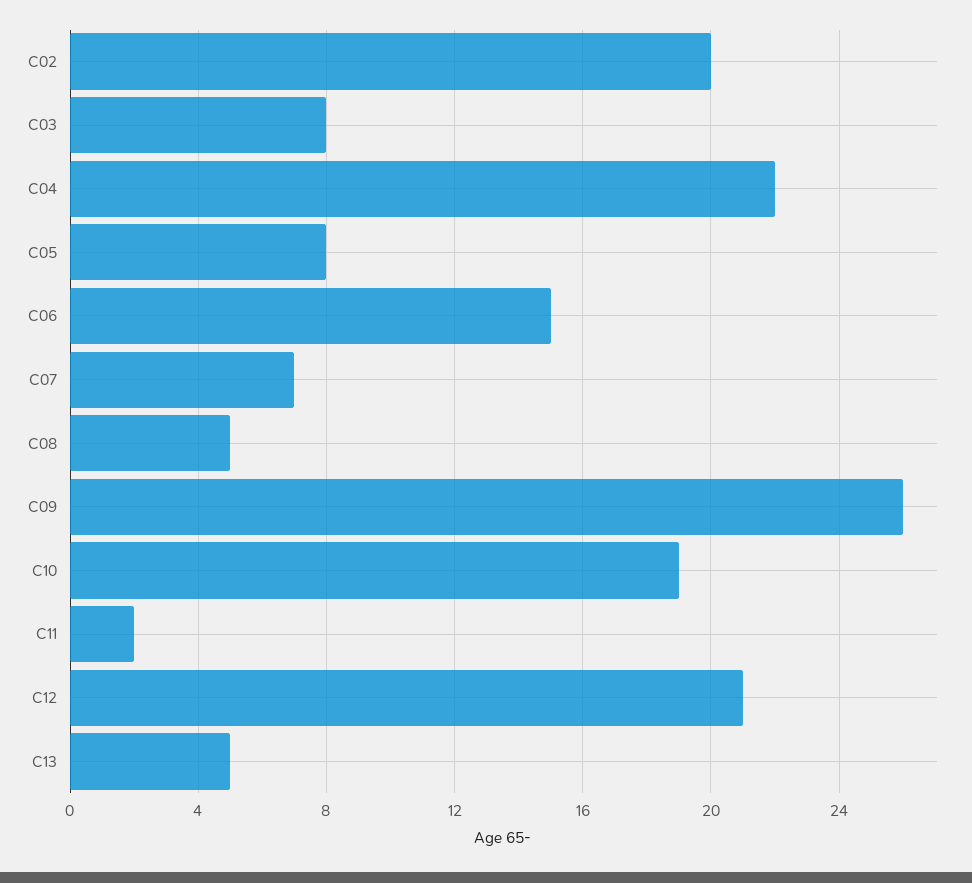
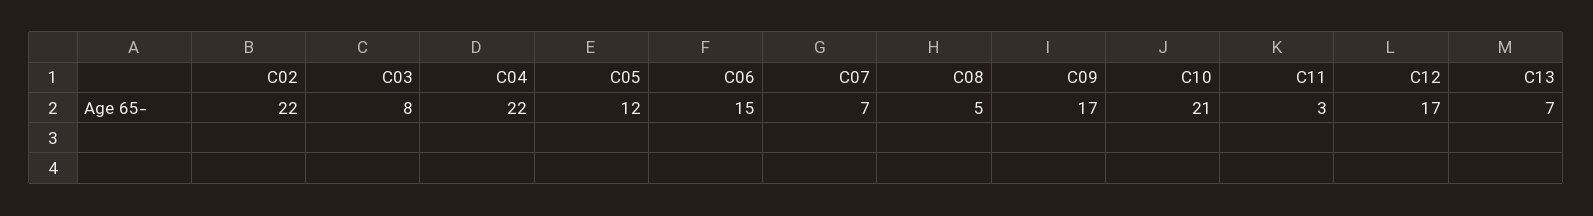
  {
-   "C02": 20,
+   "C02": 22,
    "C03": 8,
    "C04": 22,
-   "C05": 8,
+   "C05": 12,
    "C06": 15,
    "C07": 7,
    "C08": 5,
-   "C09": 26,
+   "C09": 17,
-   "C10": 19,
+   "C10": 21,
-   "C11": 2,
+   "C11": 3,
-   "C12": 21,
+   "C12": 17,
-   "C13": 5
+   "C13": 7
  }

